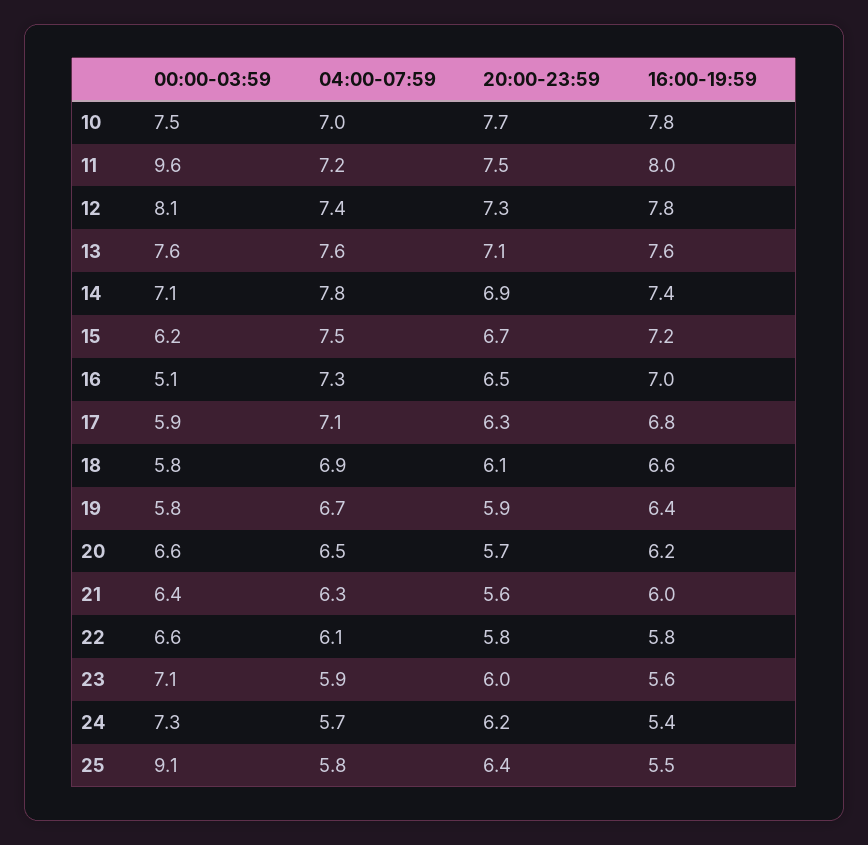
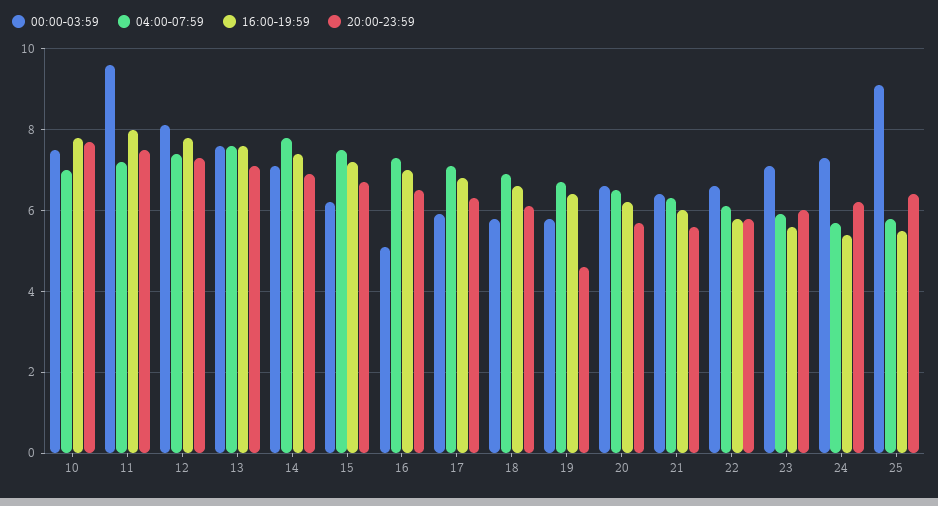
  {
    "00:00-03:59": {
      "10": 7.5,
      "11": 9.6,
      "12": 8.1,
      "13": 7.6,
      "14": 7.1,
      "15": 6.2,
      "16": 5.1,
      "17": 5.9,
      "18": 5.8,
      "19": 5.8,
      "20": 6.6,
      "21": 6.4,
      "22": 6.6,
      "23": 7.1,
      "24": 7.3,
      "25": 9.1
    },
    "04:00-07:59": {
      "10": 7,
      "11": 7.2,
      "12": 7.4,
      "13": 7.6,
      "14": 7.8,
      "15": 7.5,
      "16": 7.3,
      "17": 7.1,
      "18": 6.9,
      "19": 6.7,
      "20": 6.5,
      "21": 6.3,
      "22": 6.1,
      "23": 5.9,
      "24": 5.7,
      "25": 5.8
    },
    "20:00-23:59": {
      "10": 7.7,
      "11": 7.5,
      "12": 7.3,
      "13": 7.1,
      "14": 6.9,
      "15": 6.7,
      "16": 6.5,
      "17": 6.3,
      "18": 6.1,
-     "19": 5.9,
+     "19": 4.5,
      "20": 5.7,
      "21": 5.6,
      "22": 5.8,
      "23": 6,
      "24": 6.2,
      "25": 6.4
    },
    "16:00-19:59": {
      "10": 7.8,
      "11": 8,
      "12": 7.8,
      "13": 7.6,
      "14": 7.4,
      "15": 7.2,
      "16": 7,
      "17": 6.8,
      "18": 6.6,
      "19": 6.4,
      "20": 6.2,
      "21": 6,
      "22": 5.8,
      "23": 5.6,
      "24": 5.4,
      "25": 5.5
    }
  }

